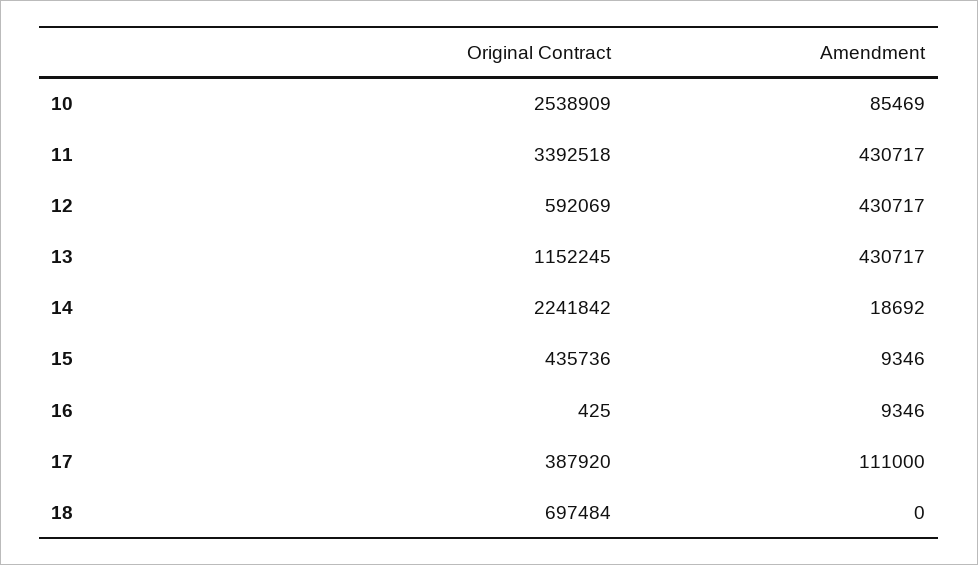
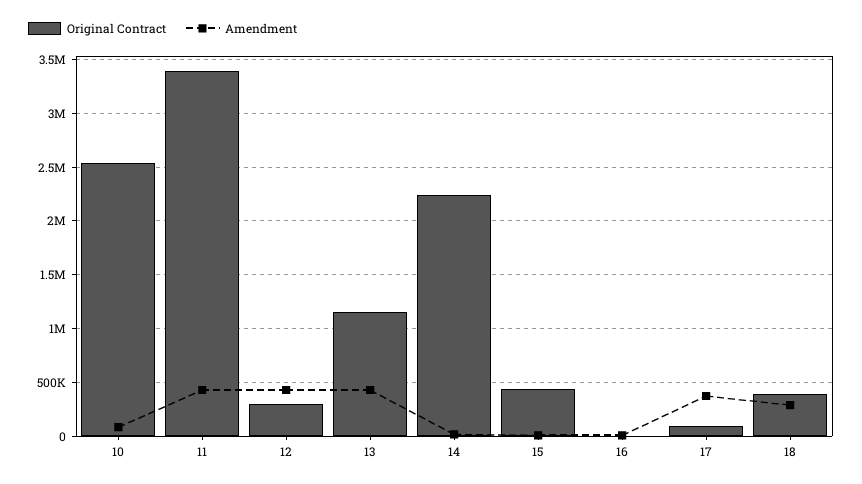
  {
    "Original Contract": {
      "10": 2538909,
      "11": 3392518,
-     "12": 592069,
+     "12": 300000,
      "13": 1152245,
      "14": 2241842,
      "15": 435736,
      "16": 425,
-     "17": 387920,
+     "17": 100000,
-     "18": 697484
+     "18": 400000
    },
    "Amendment": {
      "10": 85469,
      "11": 430717,
      "12": 430717,
      "13": 430717,
      "14": 18692,
      "15": 9346,
      "16": 9346,
-     "17": 111000,
+     "17": 400000,
-     "18": 0
+     "18": 300000
    }
  }

